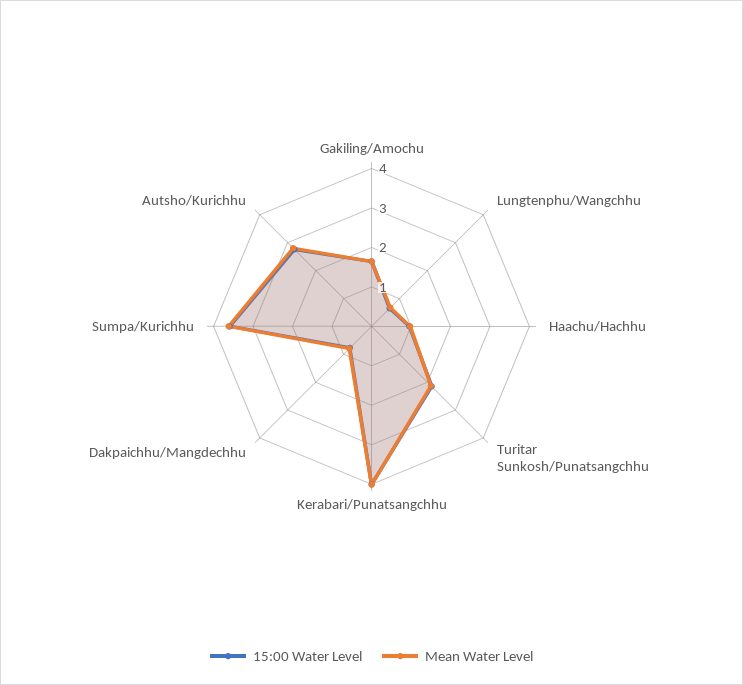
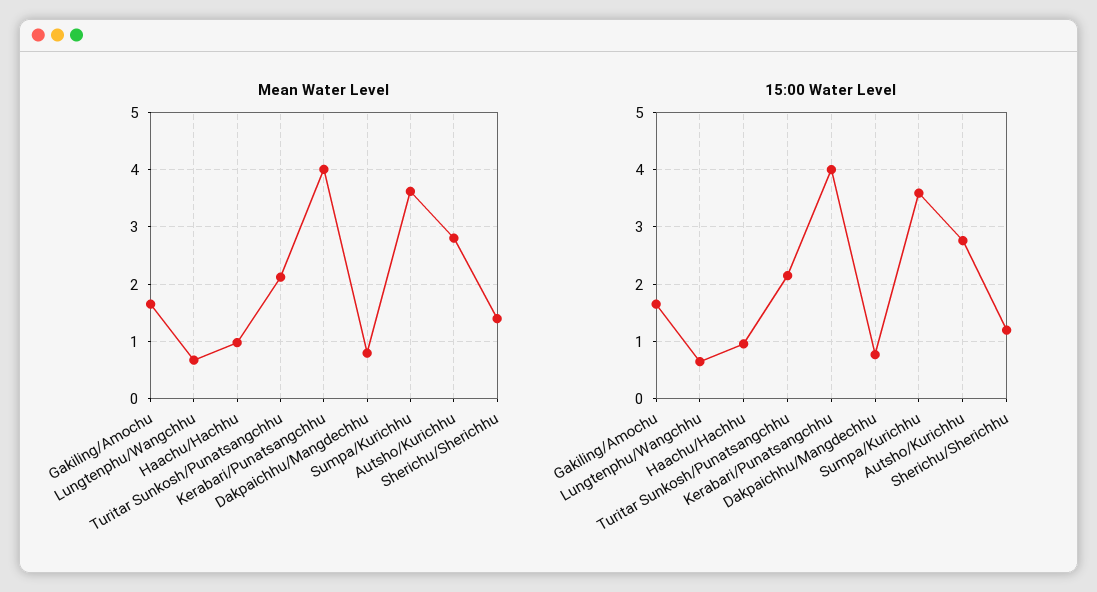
  {
    "15:00 Water Level": {
      "Gakiling/Amochu": 1.6,
      "Lungtenphu/Wangchhu": 0.6,
      "Haachu/Hachhu": 1,
      "Turitar Sunkosh/Punatsangchhu": 2.2,
      "Kerabari/Punatsangchhu": 4,
      "Dakpaichhu/Mangdechhu": 0.8,
      "Sumpa/Kurichhu": 3.6,
-     "Autsho/Kurichhu": 2.8
+     "Autsho/Kurichhu": 2.8,
+     "Sherichu/Sherichhu": 1.2
    },
    "Mean Water Level": {
      "Gakiling/Amochu": 1.6,
      "Lungtenphu/Wangchhu": 0.6,
      "Haachu/Hachhu": 1,
      "Turitar Sunkosh/Punatsangchhu": 2.2,
      "Kerabari/Punatsangchhu": 4,
      "Dakpaichhu/Mangdechhu": 0.8,
      "Sumpa/Kurichhu": 3.6,
-     "Autsho/Kurichhu": 2.8
+     "Autsho/Kurichhu": 2.8,
+     "Sherichu/Sherichhu": 1.4
    }
  }

